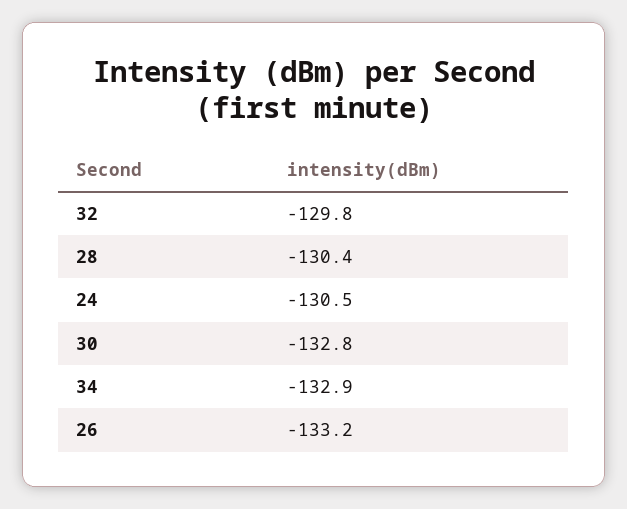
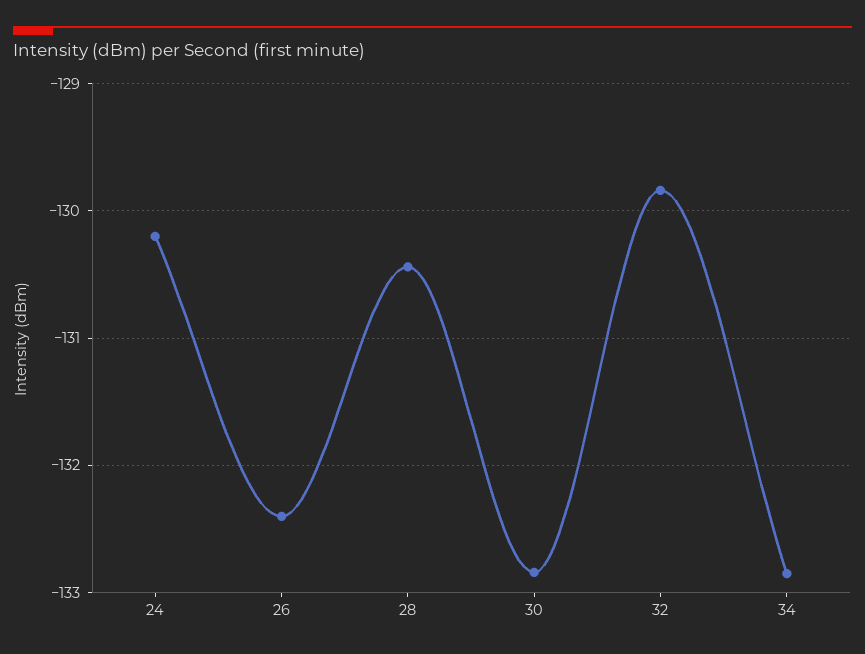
  {
    "32": -129.8,
    "28": -130.4,
-   "24": -130.5,
+   "24": -130.2,
    "30": -132.8,
    "34": -132.9,
-   "26": -133.2
+   "26": -132.4
  }

